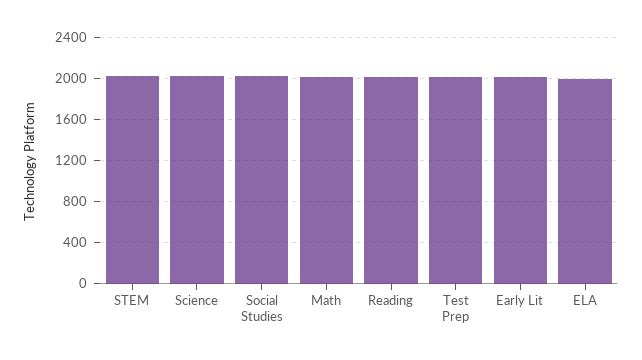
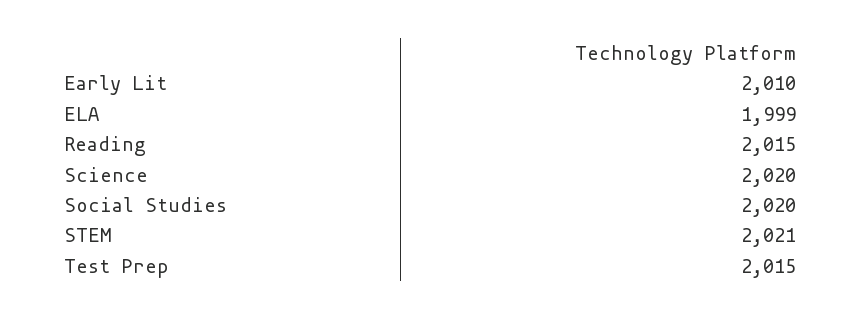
  {
    "STEM": 2021,
    "Science": 2020,
    "Social Studies": 2020,
-   "Math": 2000,
    "Reading": 2015,
    "Test Prep": 2015,
    "Early Lit": 2010,
    "ELA": 1999
  }

